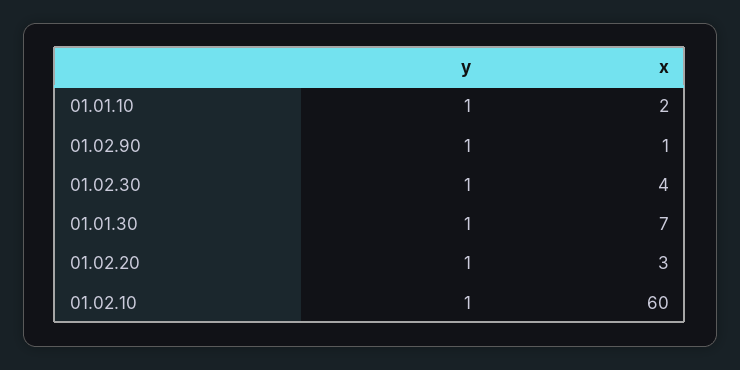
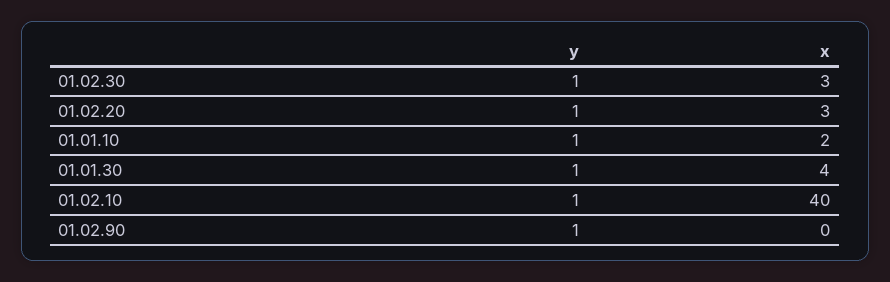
  {
    "y": {
      "01.01.10": 1,
      "01.02.90": 1,
      "01.02.30": 1,
      "01.01.30": 1,
      "01.02.20": 1,
      "01.02.10": 1
    },
    "x": {
      "01.01.10": 2,
-     "01.02.90": 1,
+     "01.02.90": 0,
-     "01.02.30": 4,
+     "01.02.30": 3,
-     "01.01.30": 7,
+     "01.01.30": 4,
      "01.02.20": 3,
-     "01.02.10": 60
+     "01.02.10": 40
    }
  }

